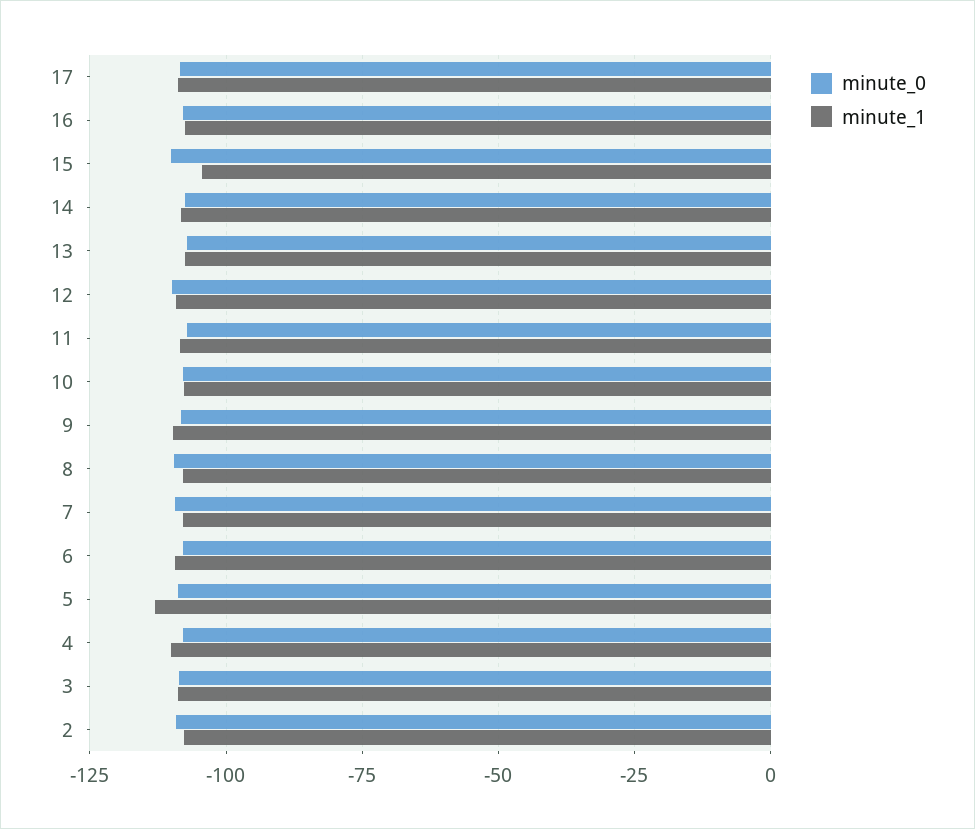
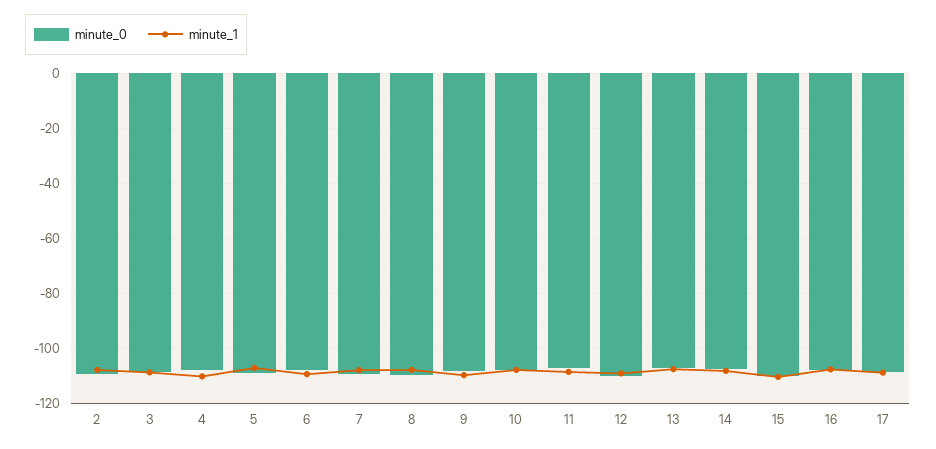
  {
    "minute_0": {
      "17": -107.5,
      "16": -107.5,
      "15": -110,
      "14": -107.5,
      "13": -107.5,
      "12": -110,
      "11": -107.5,
      "10": -107.5,
      "9": -107.5,
      "8": -110,
      "7": -110,
      "6": -107.5,
      "5": -110,
      "4": -107.5,
      "3": -107.5,
      "2": -110
    },
    "minute_1": {
      "17": -110,
      "16": -107.5,
-     "15": -105,
+     "15": -110,
      "14": -107.5,
      "13": -107.5,
      "12": -110,
      "11": -107.5,
      "10": -107.5,
      "9": -110,
      "8": -107.5,
      "7": -107.5,
      "6": -110,
-     "5": -112.5,
+     "5": -107.5,
      "4": -110,
      "3": -107.5,
      "2": -107.5
    }
  }

